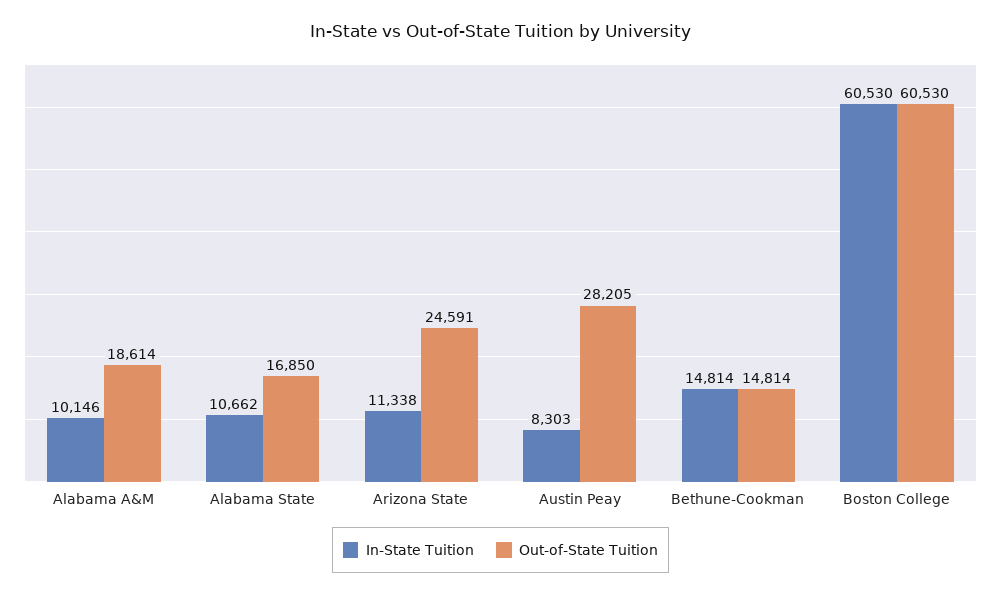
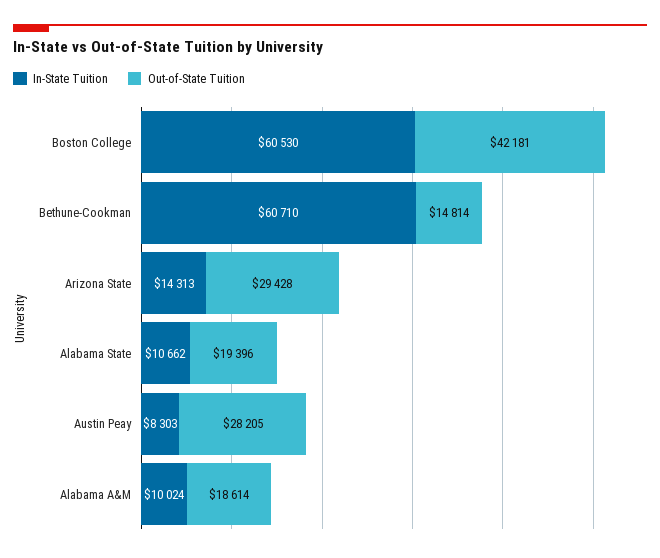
  {
    "In-State Tuition": {
-     "Alabama A&M": 10146,
+     "Alabama A&M": 10024,
      "Alabama State": 10662,
-     "Arizona State": 11338,
+     "Arizona State": 14313,
      "Austin Peay": 8303,
-     "Bethune-Cookman": 14814,
+     "Bethune-Cookman": 60710,
      "Boston College": 60530
    },
    "Out-of-State Tuition": {
      "Alabama A&M": 18614,
-     "Alabama State": 16850,
+     "Alabama State": 19396,
-     "Arizona State": 24591,
+     "Arizona State": 29428,
      "Austin Peay": 28205,
      "Bethune-Cookman": 14814,
-     "Boston College": 60530
+     "Boston College": 42181
    }
  }

